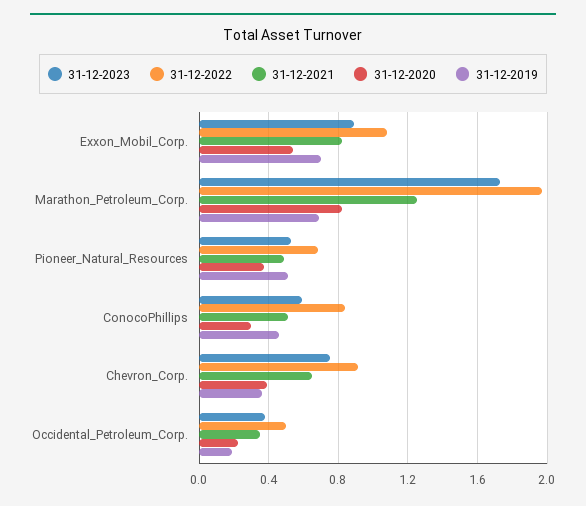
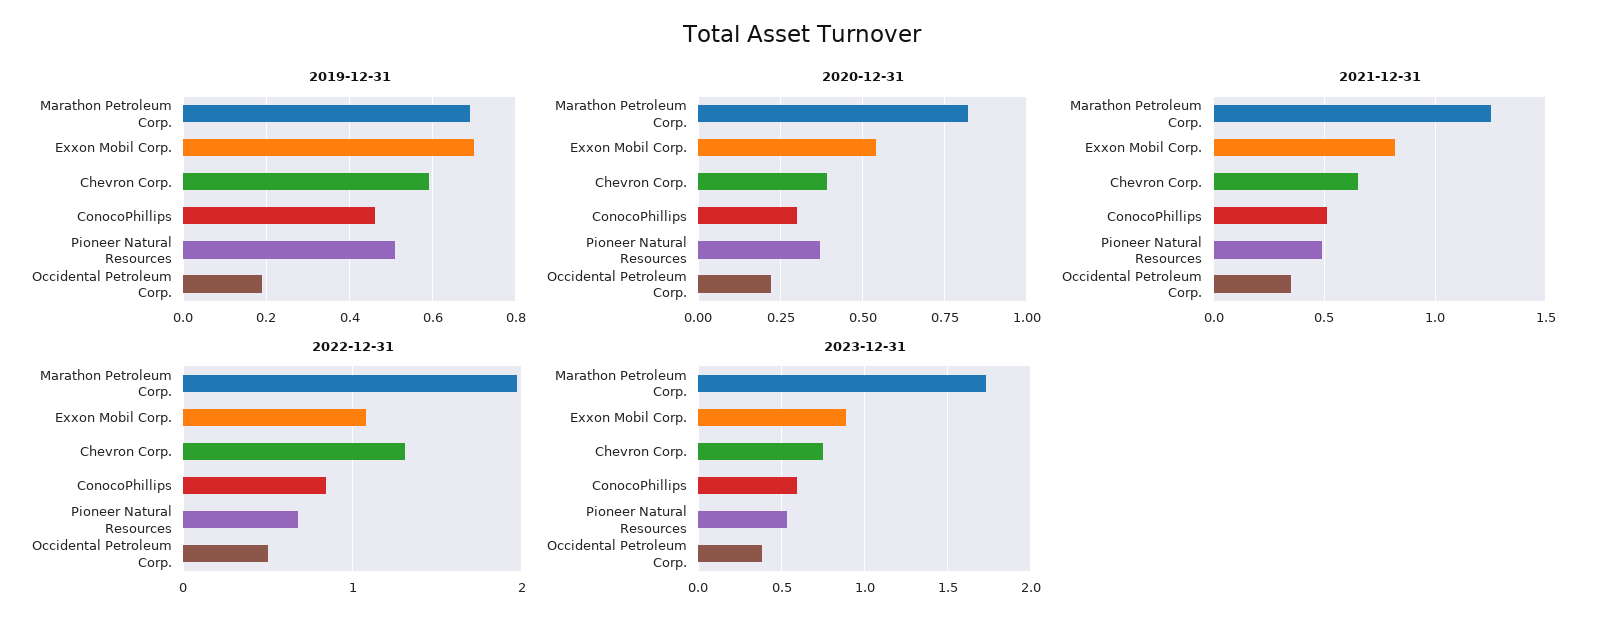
  {
    "31-12-2023": {
      "Exxon_Mobil_Corp.": 0.9,
      "Marathon_Petroleum_Corp.": 1.75,
      "Pioneer_Natural_Resources": 0.55,
      "ConocoPhillips": 0.6,
      "Chevron_Corp.": 0.75,
      "Occidental_Petroleum_Corp.": 0.4
    },
    "31-12-2022": {
      "Exxon_Mobil_Corp.": 1.1,
      "Marathon_Petroleum_Corp.": 1.95,
      "Pioneer_Natural_Resources": 0.7,
      "ConocoPhillips": 0.85,
-     "Chevron_Corp.": 0.9,
+     "Chevron_Corp.": 1.3,
      "Occidental_Petroleum_Corp.": 0.5
    },
    "31-12-2021": {
      "Exxon_Mobil_Corp.": 0.8,
      "Marathon_Petroleum_Corp.": 1.25,
      "Pioneer_Natural_Resources": 0.5,
      "ConocoPhillips": 0.5,
      "Chevron_Corp.": 0.65,
      "Occidental_Petroleum_Corp.": 0.35
    },
    "31-12-2020": {
      "Exxon_Mobil_Corp.": 0.55,
      "Marathon_Petroleum_Corp.": 0.8,
      "Pioneer_Natural_Resources": 0.35,
      "ConocoPhillips": 0.3,
      "Chevron_Corp.": 0.4,
      "Occidental_Petroleum_Corp.": 0.2
    },
    "31-12-2019": {
      "Exxon_Mobil_Corp.": 0.7,
      "Marathon_Petroleum_Corp.": 0.7,
      "Pioneer_Natural_Resources": 0.5,
      "ConocoPhillips": 0.45,
-     "Chevron_Corp.": 0.35,
+     "Chevron_Corp.": 0.6,
      "Occidental_Petroleum_Corp.": 0.2
    }
  }

